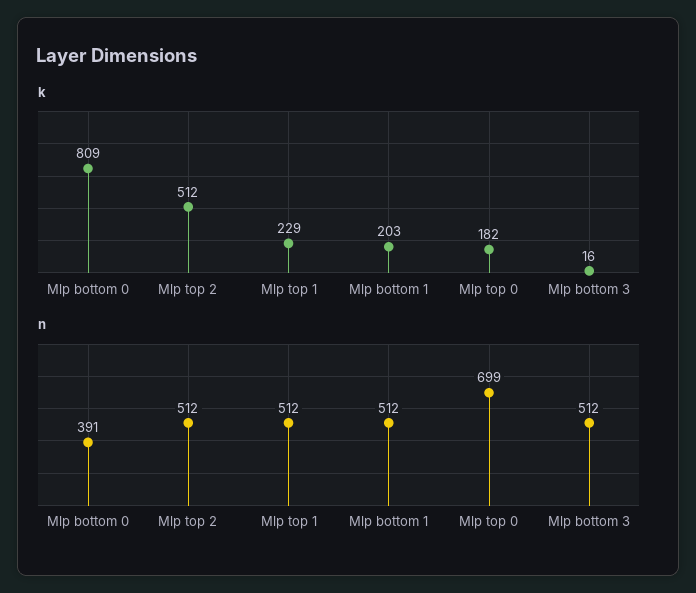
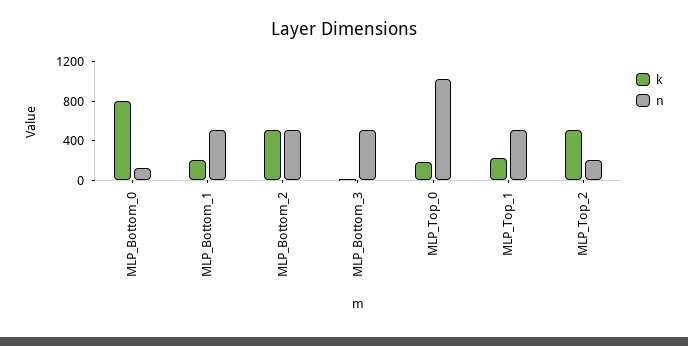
  {
    "k": {
      "Mlp bottom 0": 809,
      "Mlp top 2": 512,
      "Mlp top 1": 229,
      "Mlp bottom 1": 203,
      "Mlp top 0": 182,
-     "Mlp bottom 3": 16
+     "Mlp bottom 3": 16,
+     "MLP_Bottom_2": 500
    },
    "n": {
-     "Mlp bottom 0": 391,
+     "Mlp bottom 0": 100,
-     "Mlp top 2": 512,
+     "Mlp top 2": 200,
      "Mlp top 1": 512,
      "Mlp bottom 1": 512,
-     "Mlp top 0": 699,
+     "Mlp top 0": 1000,
-     "Mlp bottom 3": 512
+     "Mlp bottom 3": 512,
+     "MLP_Bottom_2": 500
    }
  }

